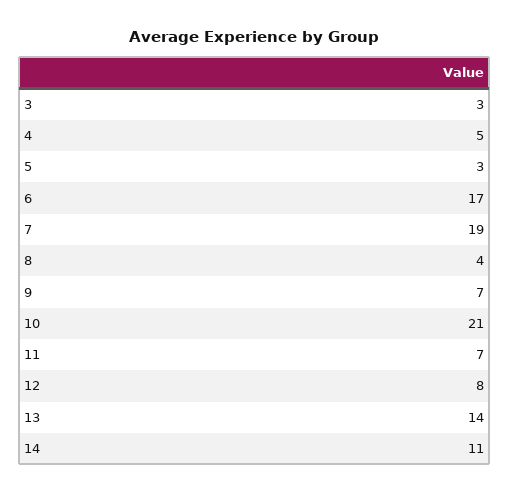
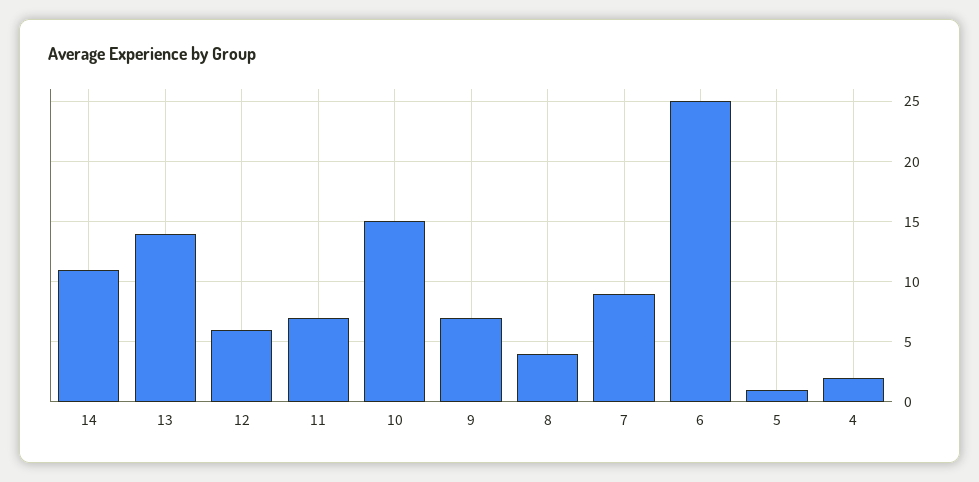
  {
-   "3": 3,
-   "4": 5,
+   "4": 2,
-   "5": 3,
+   "5": 1,
-   "6": 17,
+   "6": 25,
-   "7": 19,
+   "7": 9,
    "8": 4,
    "9": 7,
-   "10": 21,
+   "10": 15,
    "11": 7,
-   "12": 8,
+   "12": 6,
    "13": 14,
    "14": 11
  }

